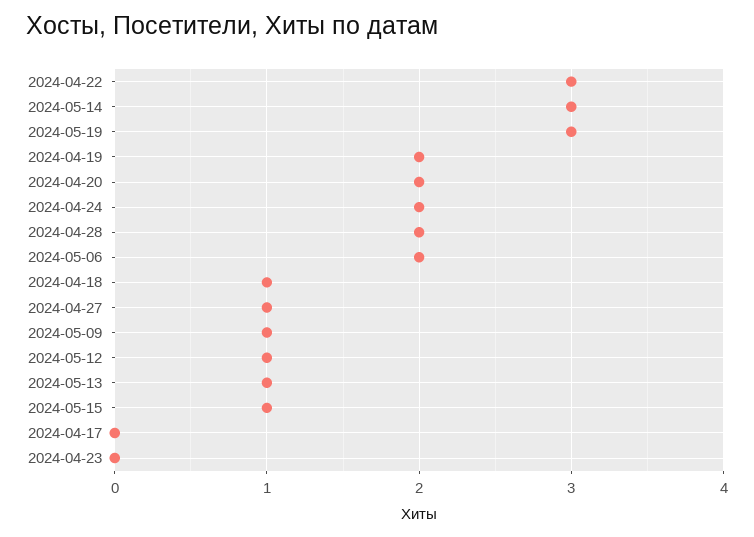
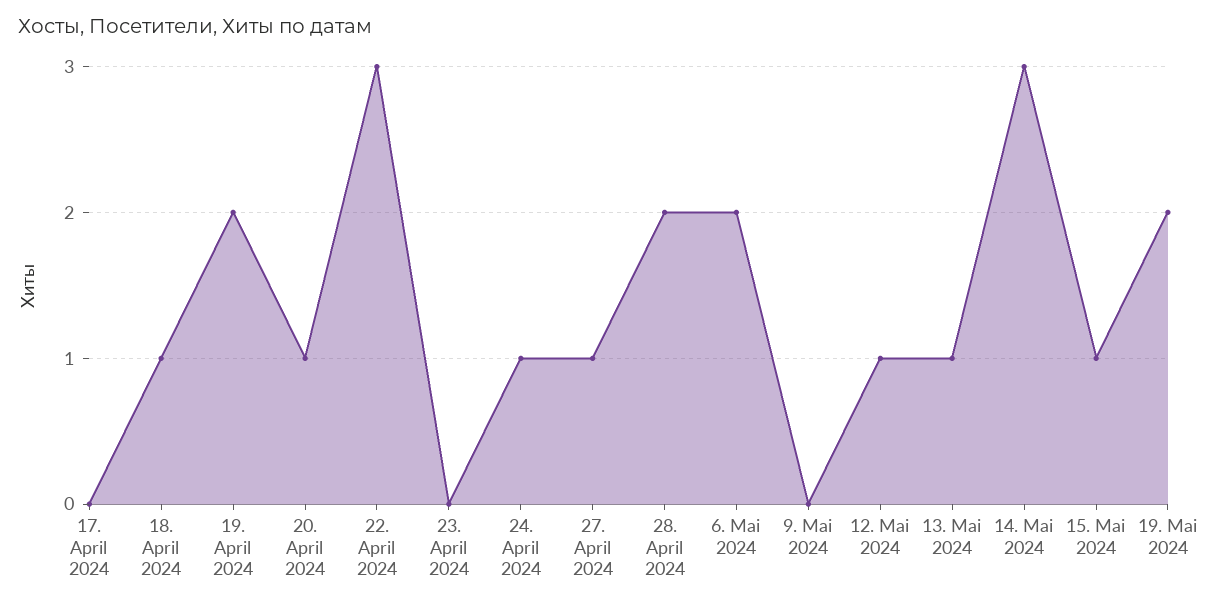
  {
    "2024-04-22": 3,
    "2024-05-14": 3,
-   "2024-05-19": 3,
+   "2024-05-19": 2,
    "2024-04-19": 2,
-   "2024-04-20": 2,
+   "2024-04-20": 1,
-   "2024-04-24": 2,
+   "2024-04-24": 1,
    "2024-04-28": 2,
    "2024-05-06": 2,
    "2024-04-18": 1,
    "2024-04-27": 1,
-   "2024-05-09": 1,
+   "2024-05-09": 0,
    "2024-05-12": 1,
    "2024-05-13": 1,
    "2024-05-15": 1,
    "2024-04-17": 0,
    "2024-04-23": 0
  }

